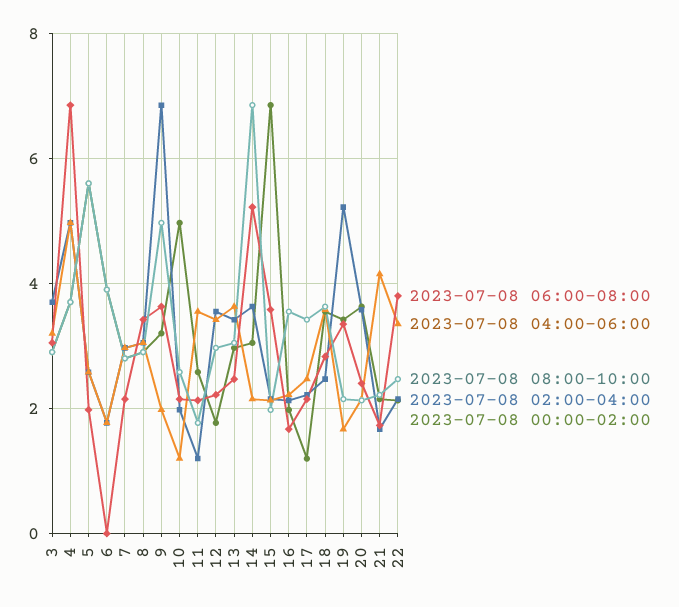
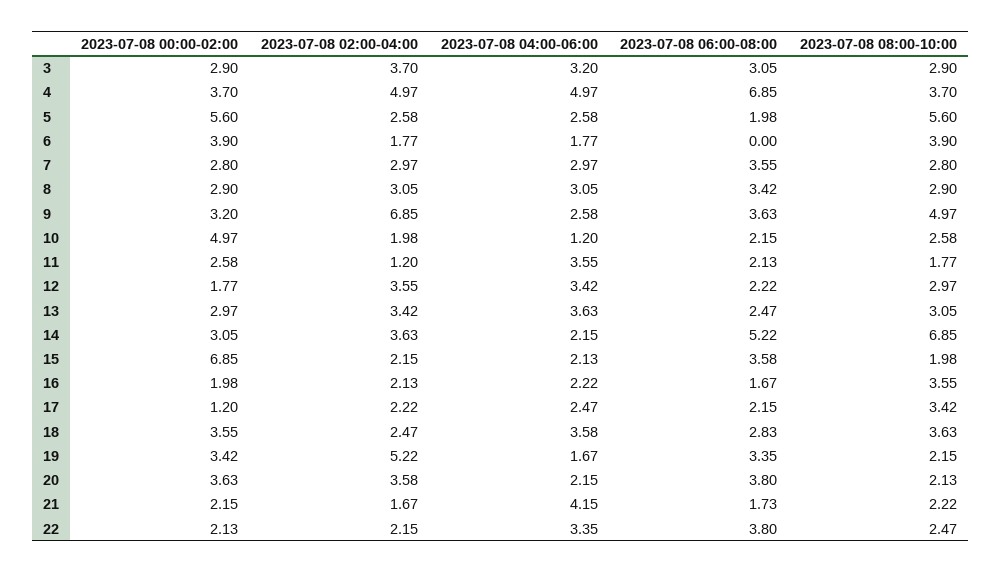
  {
    "2023-07-08 06:00-08:00": {
      "3": 3.05,
      "4": 6.85,
      "5": 1.98,
      "6": 0,
-     "7": 2.2,
+     "7": 3.55,
      "8": 3.42,
      "9": 3.63,
      "10": 2.15,
      "11": 2.13,
      "12": 2.22,
      "13": 2.47,
      "14": 5.22,
      "15": 3.58,
      "16": 1.67,
      "17": 2.15,
      "18": 2.83,
      "19": 3.35,
-     "20": 2.4,
+     "20": 3.8,
      "21": 1.73,
      "22": 3.8
    },
    "2023-07-08 04:00-06:00": {
      "3": 3.2,
      "4": 4.97,
      "5": 2.58,
      "6": 1.77,
      "7": 2.97,
      "8": 3.05,
-     "9": 2,
+     "9": 2.58,
      "10": 1.2,
      "11": 3.55,
      "12": 3.42,
      "13": 3.63,
      "14": 2.15,
      "15": 2.13,
      "16": 2.22,
      "17": 2.47,
      "18": 3.58,
      "19": 1.67,
      "20": 2.15,
      "21": 4.15,
      "22": 3.35
    },
    "2023-07-08 08:00-10:00": {
      "3": 2.9,
      "4": 3.7,
      "5": 5.6,
      "6": 3.9,
      "7": 2.8,
      "8": 2.9,
      "9": 4.97,
      "10": 2.58,
      "11": 1.77,
      "12": 2.97,
      "13": 3.05,
      "14": 6.85,
      "15": 1.98,
      "16": 3.55,
      "17": 3.42,
      "18": 3.63,
      "19": 2.15,
      "20": 2.13,
      "21": 2.22,
      "22": 2.47
    },
    "2023-07-08 02:00-04:00": {
      "3": 3.7,
      "4": 4.97,
      "5": 2.58,
      "6": 1.77,
      "7": 2.97,
      "8": 3.05,
      "9": 6.85,
      "10": 1.98,
      "11": 1.2,
      "12": 3.55,
      "13": 3.42,
      "14": 3.63,
      "15": 2.15,
      "16": 2.13,
      "17": 2.22,
      "18": 2.47,
      "19": 5.22,
      "20": 3.58,
      "21": 1.67,
      "22": 2.15
    },
    "2023-07-08 00:00-02:00": {
      "3": 2.9,
      "4": 3.7,
      "5": 5.6,
      "6": 3.9,
      "7": 2.8,
      "8": 2.9,
      "9": 3.2,
      "10": 4.97,
      "11": 2.58,
      "12": 1.77,
      "13": 2.97,
      "14": 3.05,
      "15": 6.85,
      "16": 1.98,
      "17": 1.2,
      "18": 3.55,
      "19": 3.42,
      "20": 3.63,
      "21": 2.15,
      "22": 2.13
    }
  }

